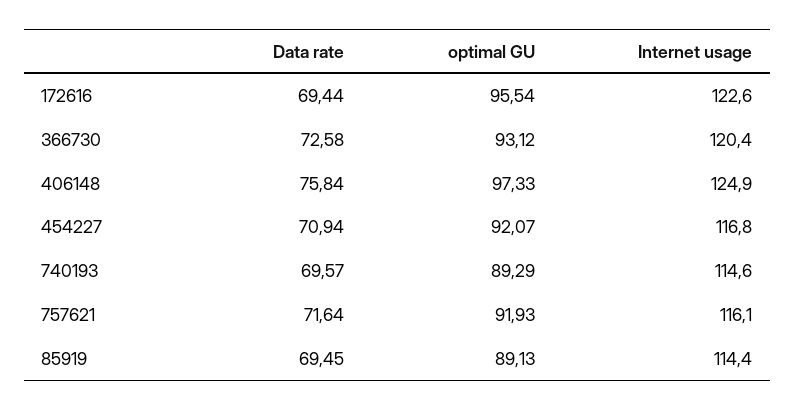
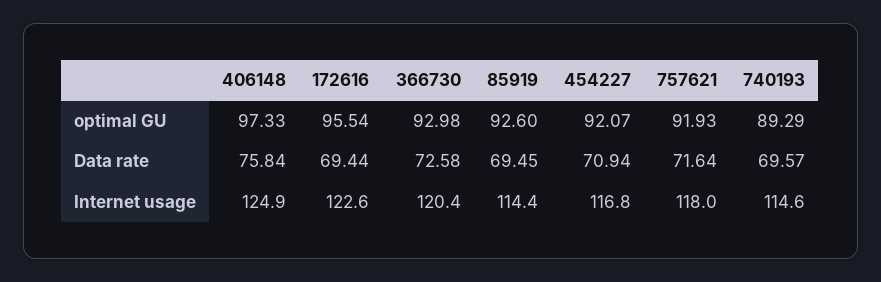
  {
    "Data rate": {
      "172616": 69.44,
      "366730": 72.58,
      "406148": 75.84,
      "454227": 70.94,
      "740193": 69.57,
      "757621": 71.64,
      "85919": 69.45
    },
    "optimal GU": {
      "172616": 95.54,
-     "366730": 93.12,
+     "366730": 92.98,
      "406148": 97.33,
      "454227": 92.07,
      "740193": 89.29,
      "757621": 91.93,
-     "85919": 89.13
+     "85919": 92.6
    },
    "Internet usage": {
      "172616": 122.6,
      "366730": 120.4,
      "406148": 124.9,
      "454227": 116.8,
      "740193": 114.6,
-     "757621": 116.1,
+     "757621": 118,
      "85919": 114.4
    }
  }

